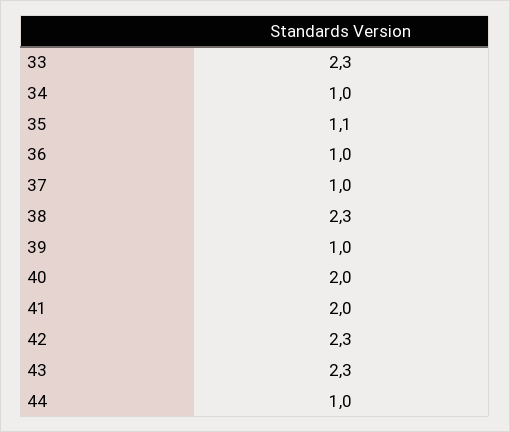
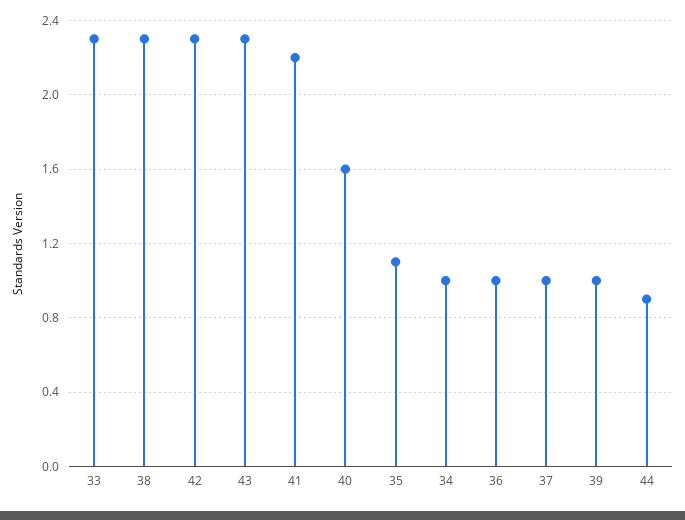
  {
    "33": 2.3,
    "34": 1,
    "35": 1.1,
    "36": 1,
    "37": 1,
    "38": 2.3,
    "39": 1,
-   "40": 2,
+   "40": 1.6,
-   "41": 2,
+   "41": 2.2,
    "42": 2.3,
    "43": 2.3,
-   "44": 1
+   "44": 0.9
  }

